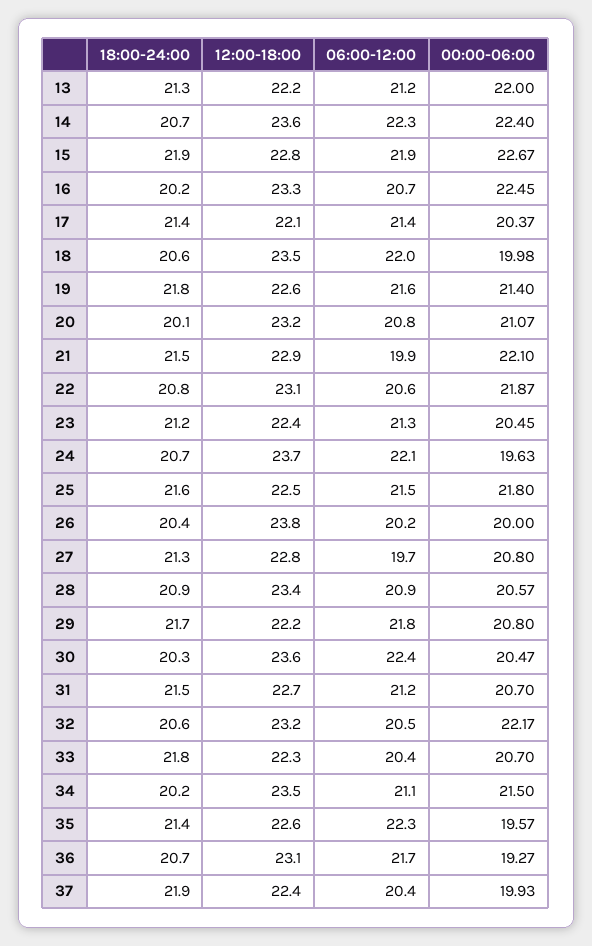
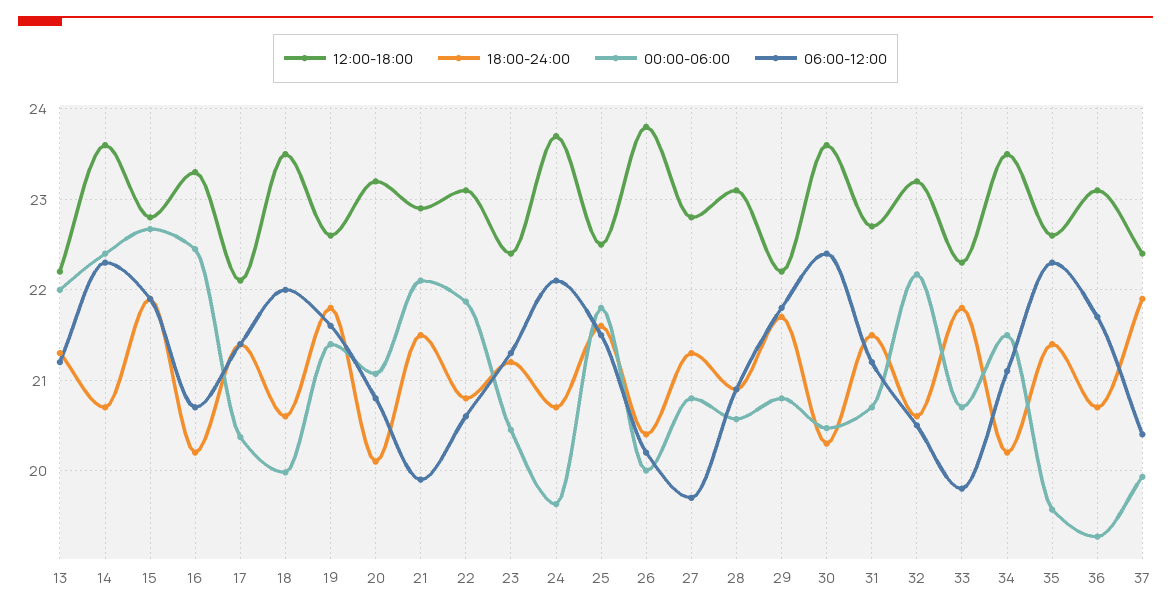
  {
    "18:00-24:00": {
      "13": 21.3,
      "14": 20.7,
      "15": 21.9,
      "16": 20.2,
      "17": 21.4,
      "18": 20.6,
      "19": 21.8,
      "20": 20.1,
      "21": 21.5,
      "22": 20.8,
      "23": 21.2,
      "24": 20.7,
      "25": 21.6,
      "26": 20.4,
      "27": 21.3,
      "28": 20.9,
      "29": 21.7,
      "30": 20.3,
      "31": 21.5,
      "32": 20.6,
      "33": 21.8,
      "34": 20.2,
      "35": 21.4,
      "36": 20.7,
      "37": 21.9
    },
    "12:00-18:00": {
      "13": 22.2,
      "14": 23.6,
      "15": 22.8,
      "16": 23.3,
      "17": 22.1,
      "18": 23.5,
      "19": 22.6,
      "20": 23.2,
      "21": 22.9,
      "22": 23.1,
      "23": 22.4,
      "24": 23.7,
      "25": 22.5,
      "26": 23.8,
      "27": 22.8,
-     "28": 23.4,
+     "28": 23.1,
      "29": 22.2,
      "30": 23.6,
      "31": 22.7,
      "32": 23.2,
      "33": 22.3,
      "34": 23.5,
      "35": 22.6,
      "36": 23.1,
      "37": 22.4
    },
    "06:00-12:00": {
      "13": 21.2,
      "14": 22.3,
      "15": 21.9,
      "16": 20.7,
      "17": 21.4,
      "18": 22,
      "19": 21.6,
      "20": 20.8,
      "21": 19.9,
      "22": 20.6,
      "23": 21.3,
      "24": 22.1,
      "25": 21.5,
      "26": 20.2,
      "27": 19.7,
      "28": 20.9,
      "29": 21.8,
      "30": 22.4,
      "31": 21.2,
      "32": 20.5,
-     "33": 20.4,
+     "33": 19.8,
      "34": 21.1,
      "35": 22.3,
      "36": 21.7,
      "37": 20.4
    },
    "00:00-06:00": {
      "13": 22,
      "14": 22.4,
      "15": 22.67,
      "16": 22.45,
      "17": 20.37,
      "18": 19.98,
      "19": 21.4,
      "20": 21.07,
      "21": 22.1,
      "22": 21.87,
      "23": 20.45,
      "24": 19.63,
      "25": 21.8,
      "26": 20,
      "27": 20.8,
      "28": 20.57,
      "29": 20.8,
      "30": 20.47,
      "31": 20.7,
      "32": 22.17,
      "33": 20.7,
      "34": 21.5,
      "35": 19.57,
      "36": 19.27,
      "37": 19.93
    }
  }

